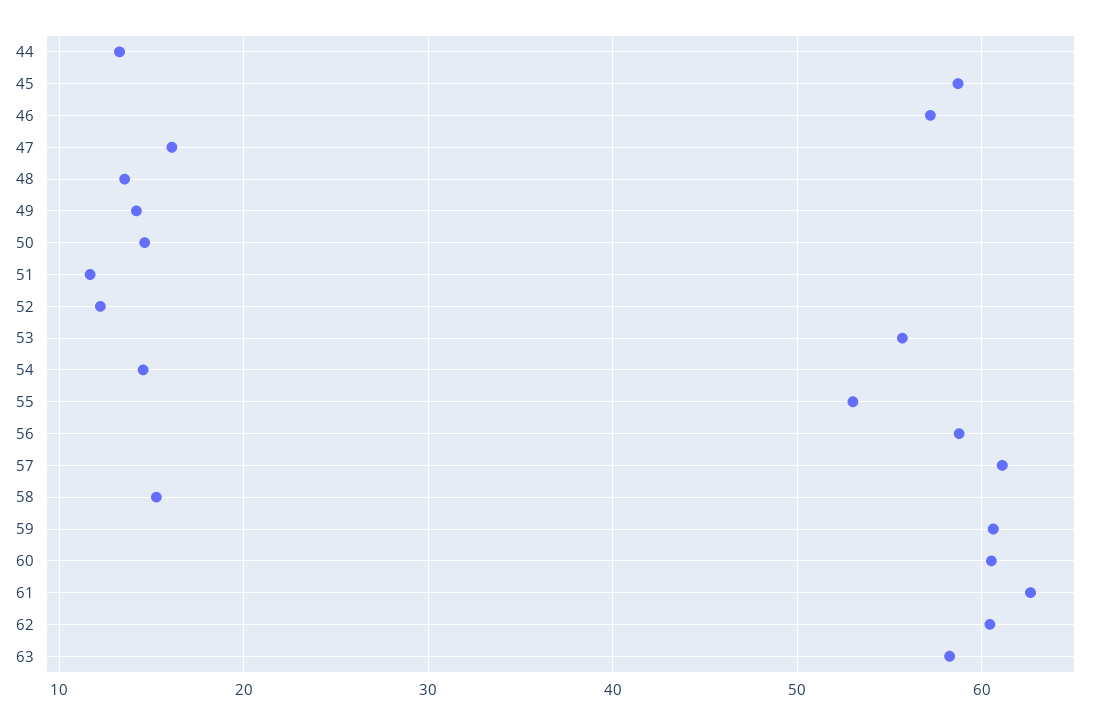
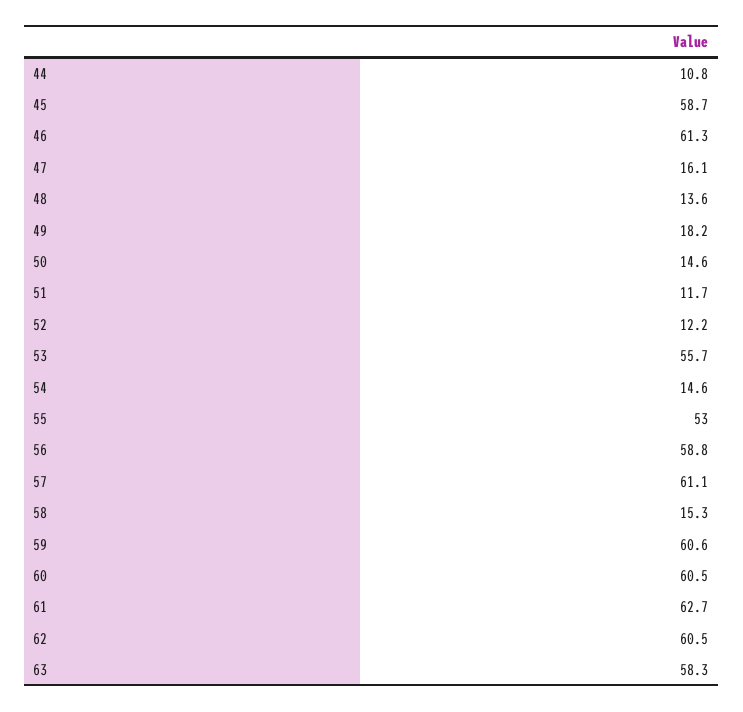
  {
-   "44": 13,
+   "44": 10.8,
    "45": 58.7,
-   "46": 57,
+   "46": 61.3,
    "47": 16.1,
    "48": 13.6,
-   "49": 14,
+   "49": 18.2,
    "50": 14.6,
    "51": 11.7,
    "52": 12.2,
    "53": 55.7,
    "54": 14.6,
    "55": 53,
    "56": 58.8,
    "57": 61.1,
    "58": 15.3,
    "59": 60.6,
    "60": 60.5,
    "61": 62.7,
    "62": 60.5,
    "63": 58.3
  }

